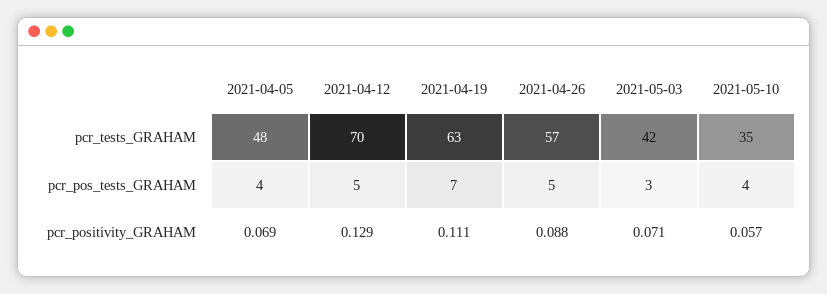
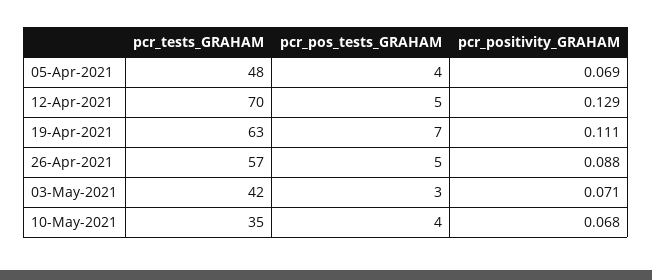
  {
    "2021-04-05": {
      "pcr_tests_GRAHAM": 48,
      "pcr_pos_tests_GRAHAM": 4,
      "pcr_positivity_GRAHAM": 0.069
    },
    "2021-04-12": {
      "pcr_tests_GRAHAM": 70,
      "pcr_pos_tests_GRAHAM": 5,
      "pcr_positivity_GRAHAM": 0.129
    },
    "2021-04-19": {
      "pcr_tests_GRAHAM": 63,
      "pcr_pos_tests_GRAHAM": 7,
      "pcr_positivity_GRAHAM": 0.111
    },
    "2021-04-26": {
      "pcr_tests_GRAHAM": 57,
      "pcr_pos_tests_GRAHAM": 5,
      "pcr_positivity_GRAHAM": 0.088
    },
    "2021-05-03": {
      "pcr_tests_GRAHAM": 42,
      "pcr_pos_tests_GRAHAM": 3,
      "pcr_positivity_GRAHAM": 0.071
    },
    "2021-05-10": {
      "pcr_tests_GRAHAM": 35,
      "pcr_pos_tests_GRAHAM": 4,
-     "pcr_positivity_GRAHAM": 0.057
+     "pcr_positivity_GRAHAM": 0.068
    }
  }

